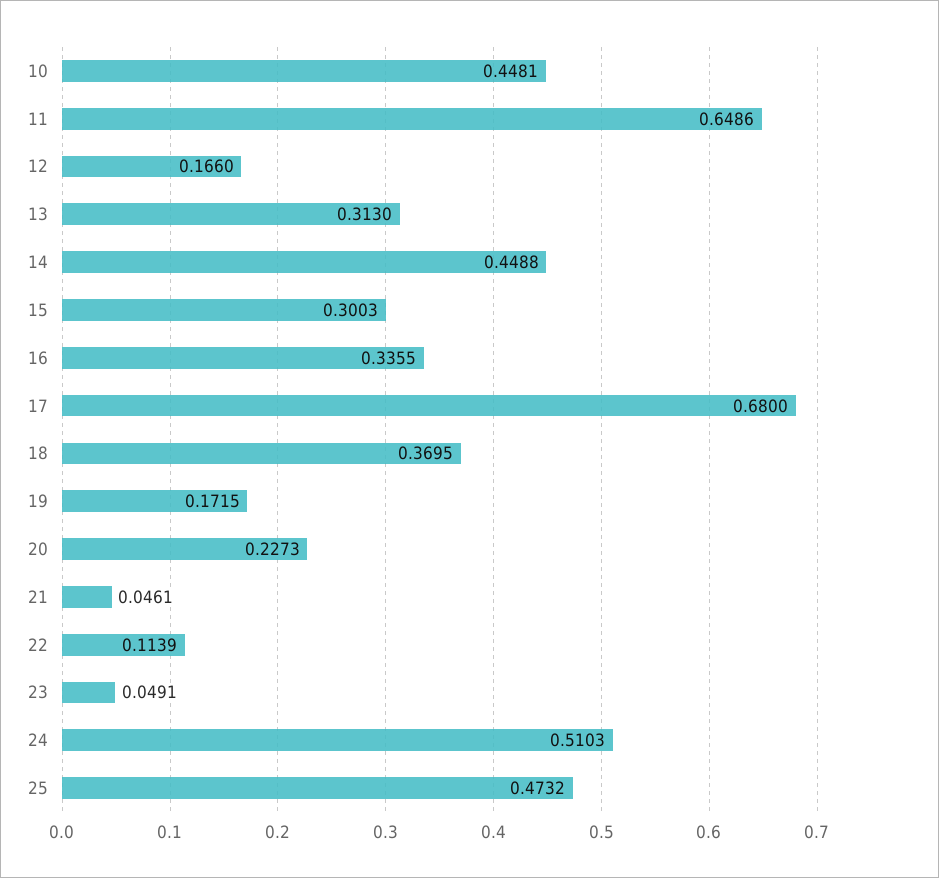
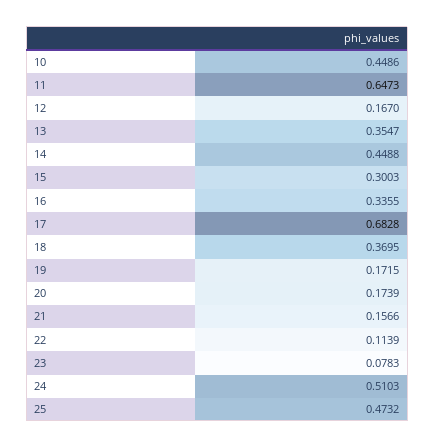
  {
-   "10": 0.4481,
+   "10": 0.4486,
-   "11": 0.6486,
+   "11": 0.6473,
-   "12": 0.166,
+   "12": 0.167,
-   "13": 0.313,
+   "13": 0.3547,
    "14": 0.4488,
    "15": 0.3003,
    "16": 0.3355,
-   "17": 0.68,
+   "17": 0.6828,
    "18": 0.3695,
    "19": 0.1715,
-   "20": 0.2273,
+   "20": 0.1739,
-   "21": 0.0461,
+   "21": 0.1566,
    "22": 0.1139,
-   "23": 0.0491,
+   "23": 0.0783,
    "24": 0.5103,
    "25": 0.4732
  }

